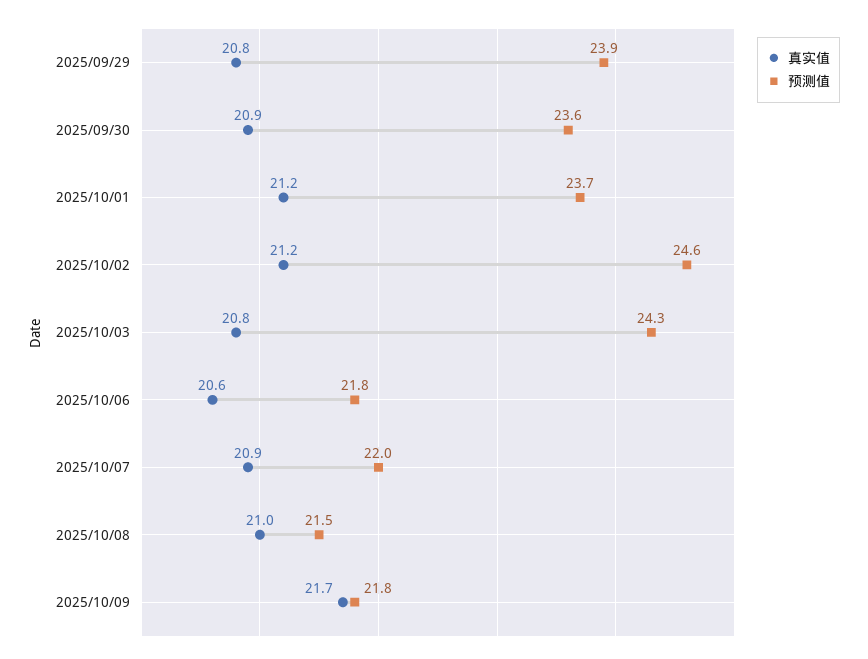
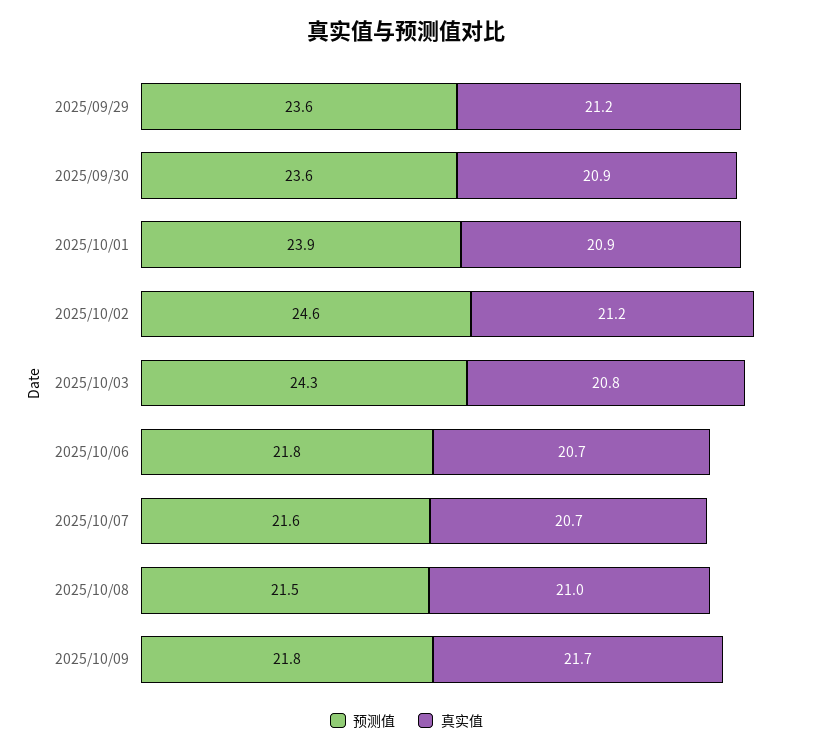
  {
    "真实值": {
-     "2025/09/29": 20.8,
+     "2025/09/29": 21.2,
      "2025/09/30": 20.9,
-     "2025/10/01": 21.2,
+     "2025/10/01": 20.9,
      "2025/10/02": 21.2,
      "2025/10/03": 20.8,
-     "2025/10/06": 20.6,
+     "2025/10/06": 20.7,
-     "2025/10/07": 20.9,
+     "2025/10/07": 20.7,
      "2025/10/08": 21,
      "2025/10/09": 21.7
    },
    "预测值": {
-     "2025/09/29": 23.9,
+     "2025/09/29": 23.6,
      "2025/09/30": 23.6,
-     "2025/10/01": 23.7,
+     "2025/10/01": 23.9,
      "2025/10/02": 24.6,
      "2025/10/03": 24.3,
      "2025/10/06": 21.8,
-     "2025/10/07": 22,
+     "2025/10/07": 21.6,
      "2025/10/08": 21.5,
      "2025/10/09": 21.8
    }
  }

